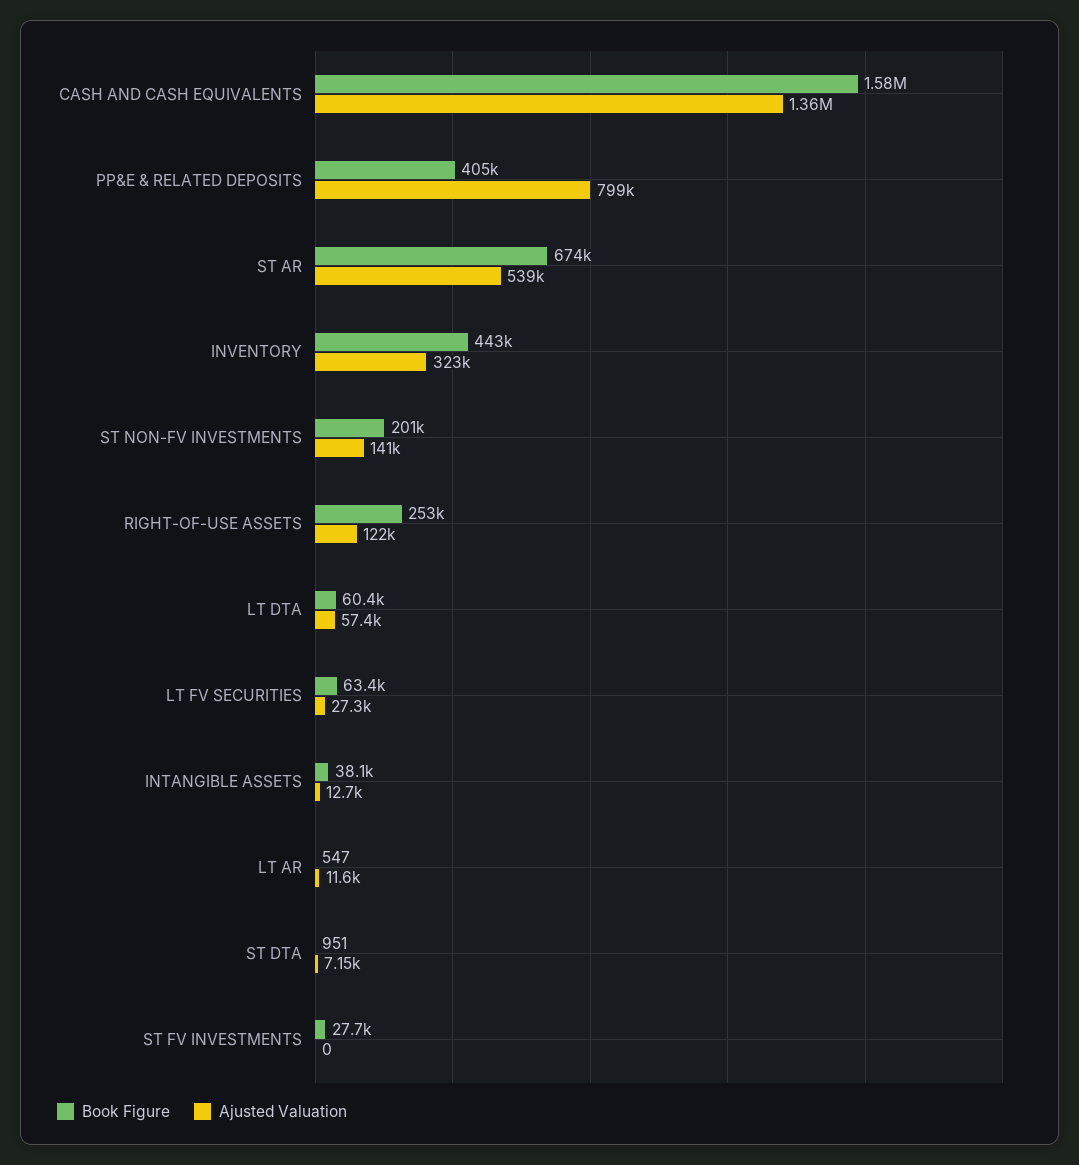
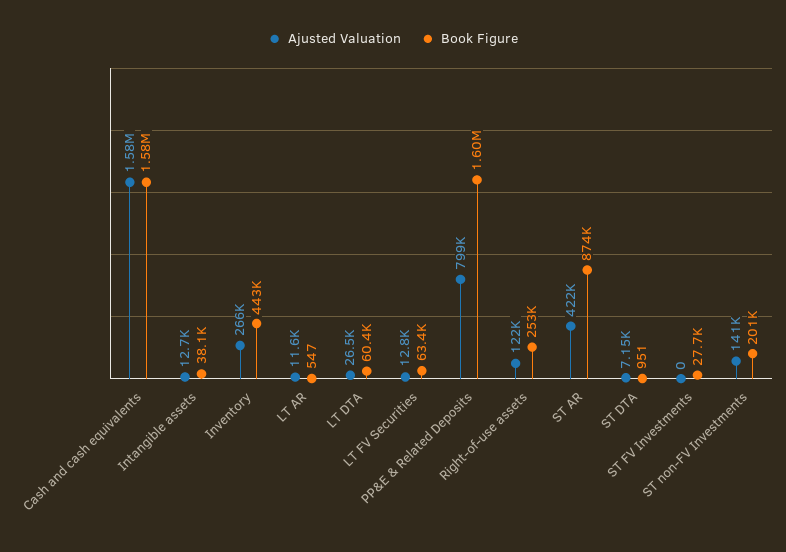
  {
    "Book Figure": {
      "CASH AND CASH EQUIVALENTS": 1580000,
-     "PP&E & RELATED DEPOSITS": 405000,
+     "PP&E & RELATED DEPOSITS": 1600000,
-     "ST AR": 674000,
+     "ST AR": 874000,
      "INVENTORY": 443000,
      "ST NON-FV INVESTMENTS": 201000,
      "RIGHT-OF-USE ASSETS": 253000,
      "LT DTA": 60400,
      "LT FV SECURITIES": 63400,
      "INTANGIBLE ASSETS": 38100,
      "LT AR": 547,
      "ST DTA": 951,
      "ST FV INVESTMENTS": 27700
    },
    "Ajusted Valuation": {
-     "CASH AND CASH EQUIVALENTS": 1360000,
+     "CASH AND CASH EQUIVALENTS": 1580000,
      "PP&E & RELATED DEPOSITS": 799000,
-     "ST AR": 539000,
+     "ST AR": 422000,
-     "INVENTORY": 323000,
+     "INVENTORY": 266000,
      "ST NON-FV INVESTMENTS": 141000,
      "RIGHT-OF-USE ASSETS": 122000,
-     "LT DTA": 57400,
+     "LT DTA": 26500,
-     "LT FV SECURITIES": 27300,
+     "LT FV SECURITIES": 12800,
      "INTANGIBLE ASSETS": 12700,
      "LT AR": 11600,
      "ST DTA": 7150,
      "ST FV INVESTMENTS": 0
    }
  }

